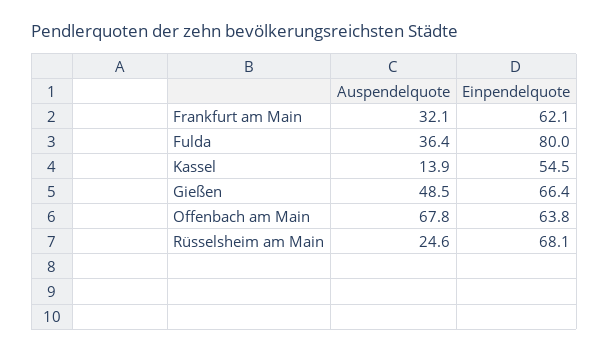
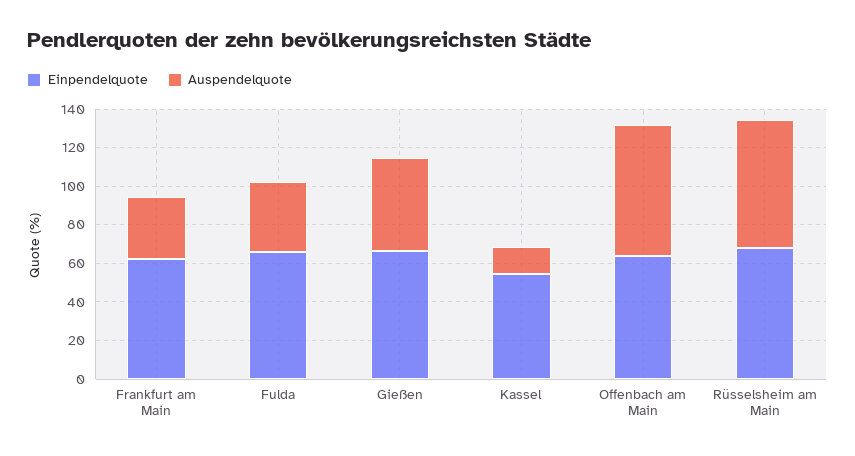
  {
    "Auspendelquote": {
      "Frankfurt am Main": 32.1,
      "Fulda": 36.4,
      "Kassel": 13.9,
      "Gießen": 48.5,
      "Offenbach am Main": 67.8,
-     "Rüsselsheim am Main": 24.6
+     "Rüsselsheim am Main": 65
    },
    "Einpendelquote": {
      "Frankfurt am Main": 62.1,
-     "Fulda": 80,
+     "Fulda": 65,
      "Kassel": 54.5,
      "Gießen": 66.4,
      "Offenbach am Main": 63.8,
      "Rüsselsheim am Main": 68.1
    }
  }

